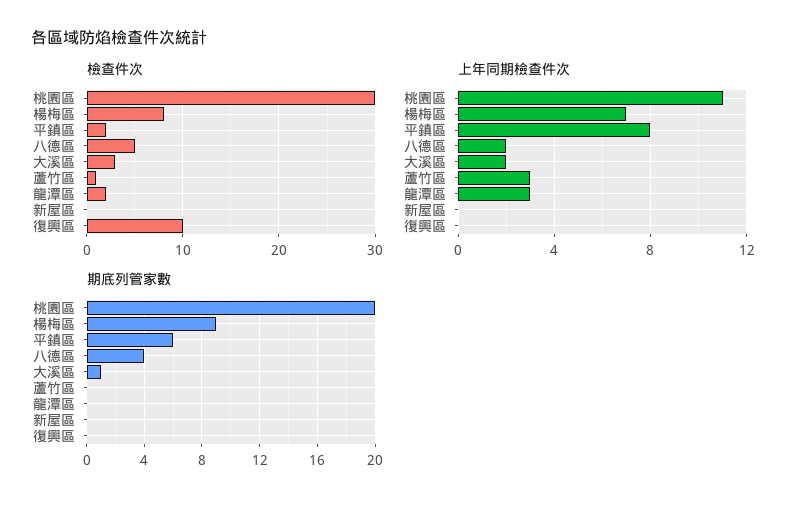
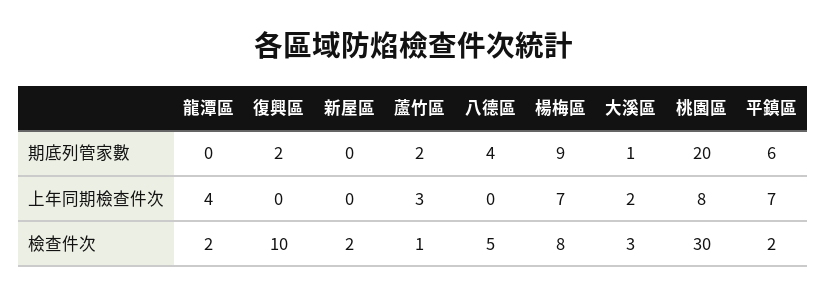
  {
    "檢查件次": {
      "桃園區": 30,
      "楊梅區": 8,
      "平鎮區": 2,
      "八德區": 5,
      "大溪區": 3,
      "蘆竹區": 1,
      "龍潭區": 2,
-     "新屋區": 0,
+     "新屋區": 2,
      "復興區": 10
    },
    "上年同期檢查件次": {
-     "桃園區": 11,
+     "桃園區": 8,
      "楊梅區": 7,
-     "平鎮區": 8,
+     "平鎮區": 7,
-     "八德區": 2,
+     "八德區": 0,
      "大溪區": 2,
      "蘆竹區": 3,
-     "龍潭區": 3,
+     "龍潭區": 4,
      "新屋區": 0,
      "復興區": 0
    },
    "期底列管家數": {
      "桃園區": 20,
      "楊梅區": 9,
      "平鎮區": 6,
      "八德區": 4,
      "大溪區": 1,
-     "蘆竹區": 0,
+     "蘆竹區": 2,
      "龍潭區": 0,
      "新屋區": 0,
-     "復興區": 0
+     "復興區": 2
    }
  }

